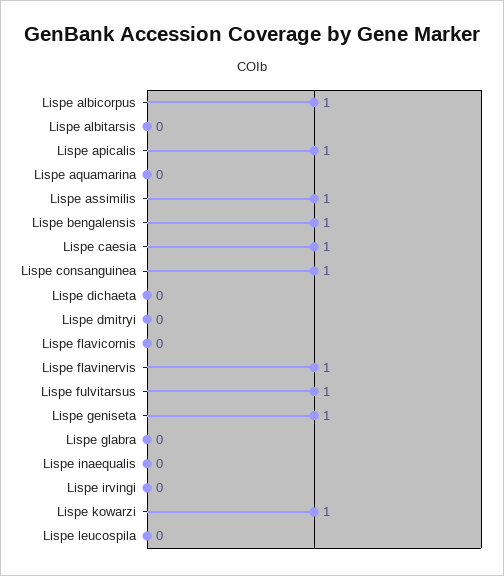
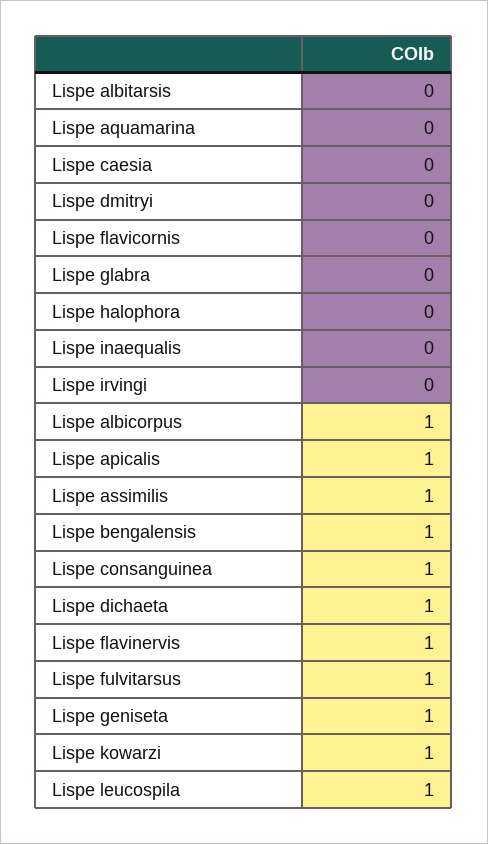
  {
    "Lispe albicorpus": 1,
    "Lispe albitarsis": 0,
    "Lispe apicalis": 1,
    "Lispe aquamarina": 0,
    "Lispe assimilis": 1,
    "Lispe bengalensis": 1,
-   "Lispe caesia": 1,
+   "Lispe caesia": 0,
    "Lispe consanguinea": 1,
-   "Lispe dichaeta": 0,
+   "Lispe dichaeta": 1,
    "Lispe dmitryi": 0,
    "Lispe flavicornis": 0,
    "Lispe flavinervis": 1,
    "Lispe fulvitarsus": 1,
    "Lispe geniseta": 1,
    "Lispe glabra": 0,
    "Lispe inaequalis": 0,
    "Lispe irvingi": 0,
    "Lispe kowarzi": 1,
-   "Lispe leucospila": 0
+   "Lispe leucospila": 1,
+   "Lispe halophora": 0
  }

